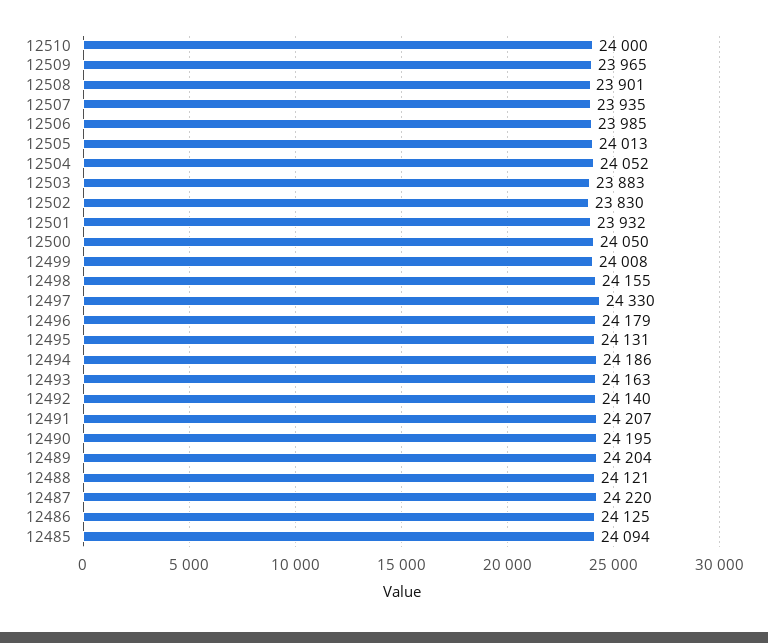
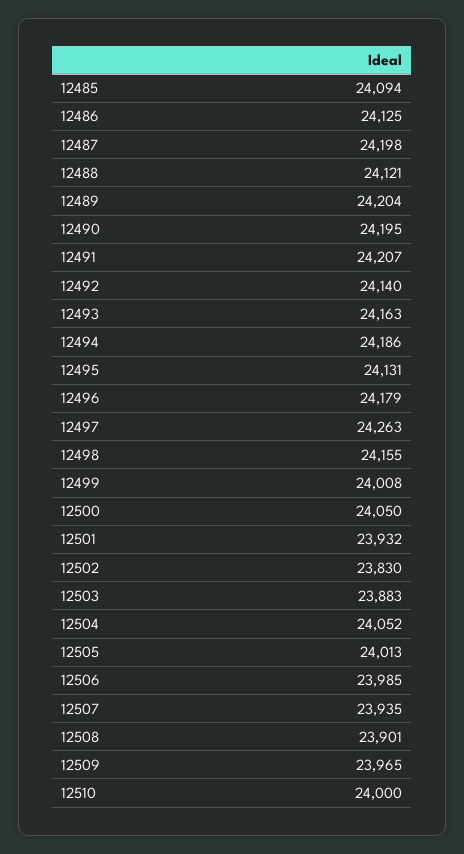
  {
    "12510": 24000,
    "12509": 23965,
    "12508": 23901,
    "12507": 23935,
    "12506": 23985,
    "12505": 24013,
    "12504": 24052,
    "12503": 23883,
    "12502": 23830,
    "12501": 23932,
    "12500": 24050,
    "12499": 24008,
    "12498": 24155,
-   "12497": 24330,
+   "12497": 24263,
    "12496": 24179,
    "12495": 24131,
    "12494": 24186,
    "12493": 24163,
    "12492": 24140,
    "12491": 24207,
    "12490": 24195,
    "12489": 24204,
    "12488": 24121,
-   "12487": 24220,
+   "12487": 24198,
    "12486": 24125,
    "12485": 24094
  }

